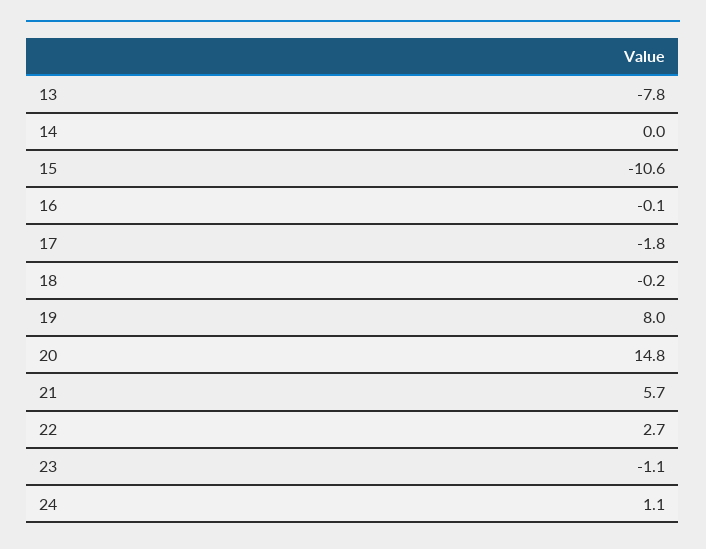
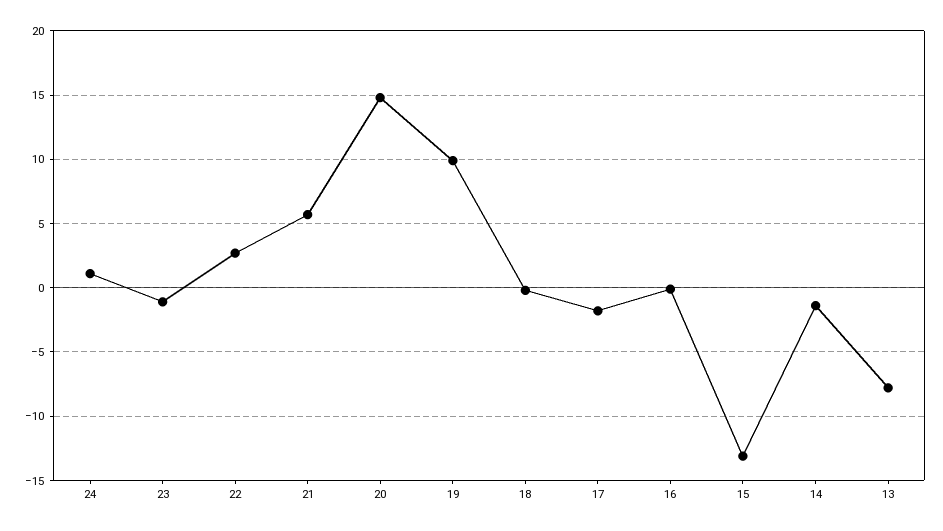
  {
    "13": -7.8,
-   "14": 0,
+   "14": -1.5,
-   "15": -10.6,
+   "15": -13,
    "16": -0.1,
    "17": -1.8,
    "18": -0.2,
-   "19": 8,
+   "19": 10,
    "20": 14.8,
    "21": 5.7,
    "22": 2.7,
    "23": -1.1,
    "24": 1.1
  }

